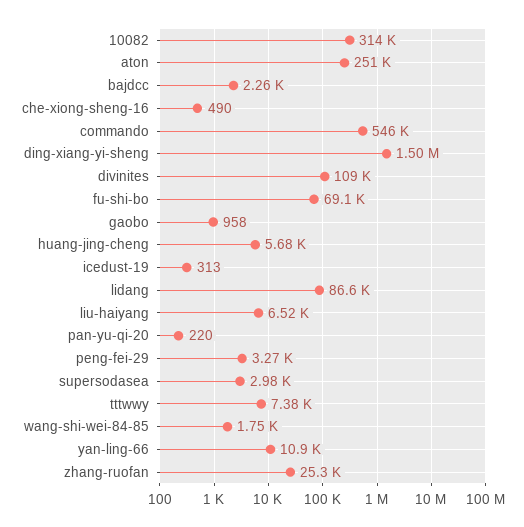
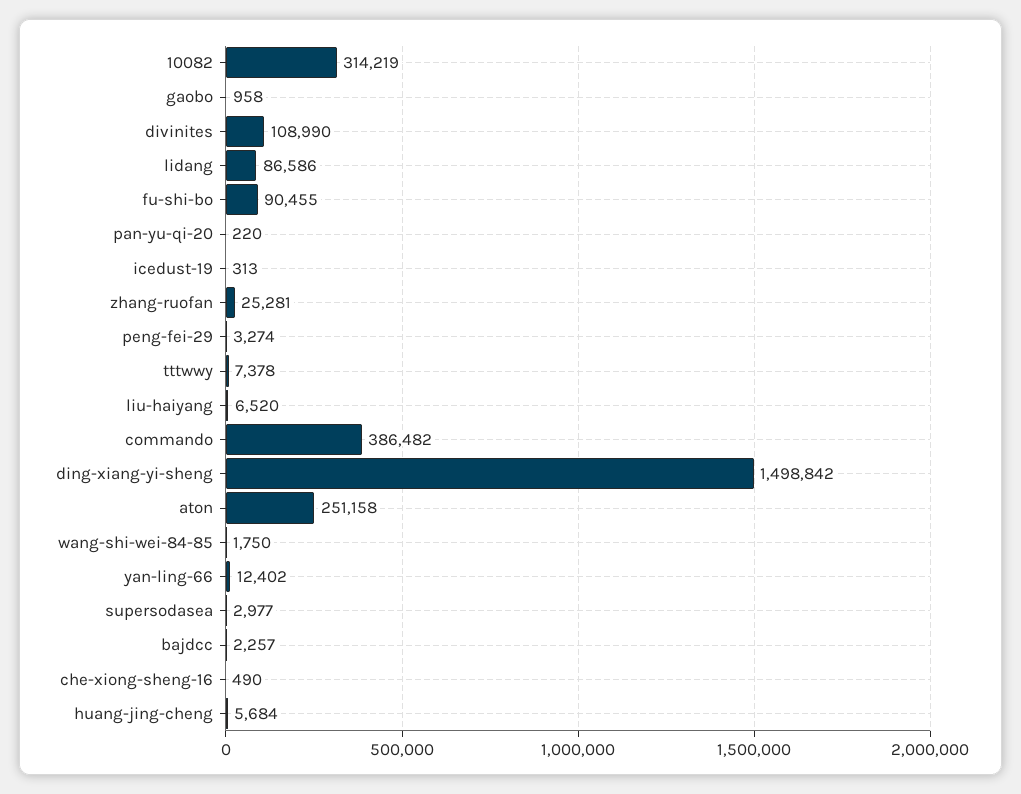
  {
    "10082": 314219,
    "aton": 251158,
    "bajdcc": 2257,
    "che-xiong-sheng-16": 490,
-   "commando": 546000,
+   "commando": 386482,
    "ding-xiang-yi-sheng": 1498842,
    "divinites": 108990,
-   "fu-shi-bo": 69100,
+   "fu-shi-bo": 90455,
    "gaobo": 958,
    "huang-jing-cheng": 5684,
    "icedust-19": 313,
    "lidang": 86586,
    "liu-haiyang": 6520,
    "pan-yu-qi-20": 220,
    "peng-fei-29": 3274,
    "supersodasea": 2977,
    "tttwwy": 7378,
    "wang-shi-wei-84-85": 1750,
-   "yan-ling-66": 10900,
+   "yan-ling-66": 12402,
    "zhang-ruofan": 25281
  }

